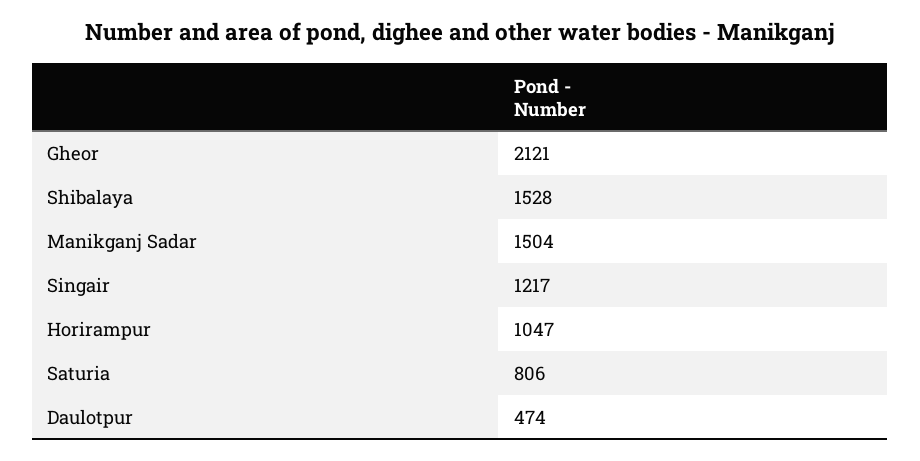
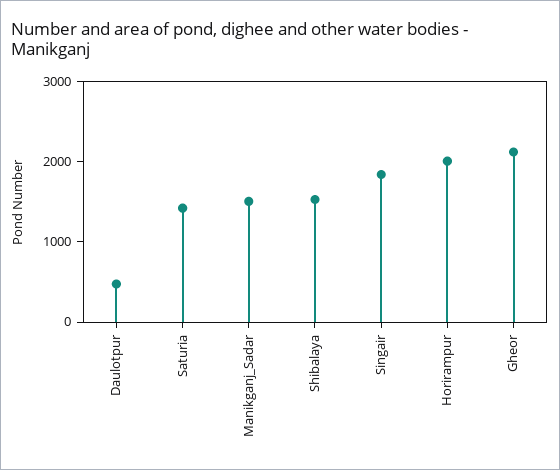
  {
    "Gheor": 2121,
    "Shibalaya": 1528,
    "Manikganj Sadar": 1504,
-   "Singair": 1217,
+   "Singair": 1800,
-   "Horirampur": 1047,
+   "Horirampur": 2000,
-   "Saturia": 806,
+   "Saturia": 1400,
    "Daulotpur": 474
  }

